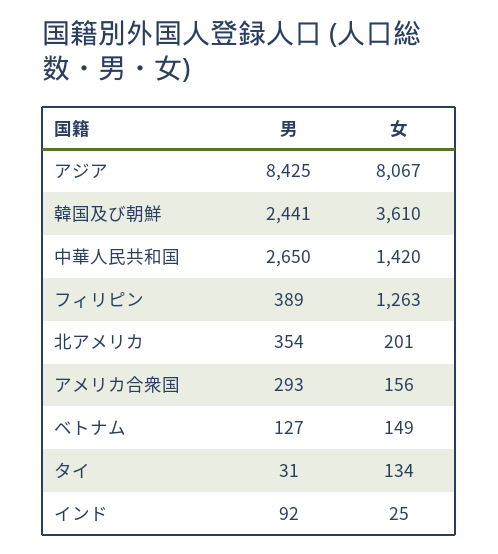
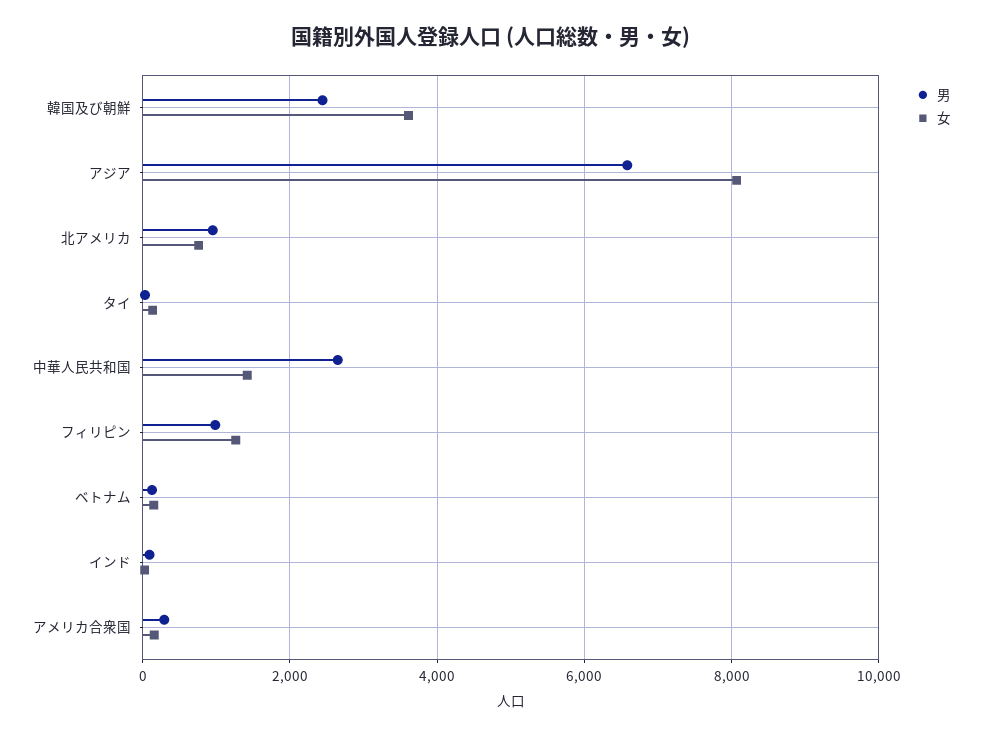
  {
    "男": {
-     "アジア": 8425,
+     "アジア": 6600,
      "韓国及び朝鮮": 2441,
      "中華人民共和国": 2650,
-     "フィリピン": 389,
+     "フィリピン": 1000,
-     "北アメリカ": 354,
+     "北アメリカ": 1000,
      "アメリカ合衆国": 293,
      "ベトナム": 127,
      "タイ": 31,
      "インド": 92
    },
    "女": {
      "アジア": 8067,
      "韓国及び朝鮮": 3610,
      "中華人民共和国": 1420,
      "フィリピン": 1263,
-     "北アメリカ": 201,
+     "北アメリカ": 800,
      "アメリカ合衆国": 156,
      "ベトナム": 149,
      "タイ": 134,
      "インド": 25
    }
  }

